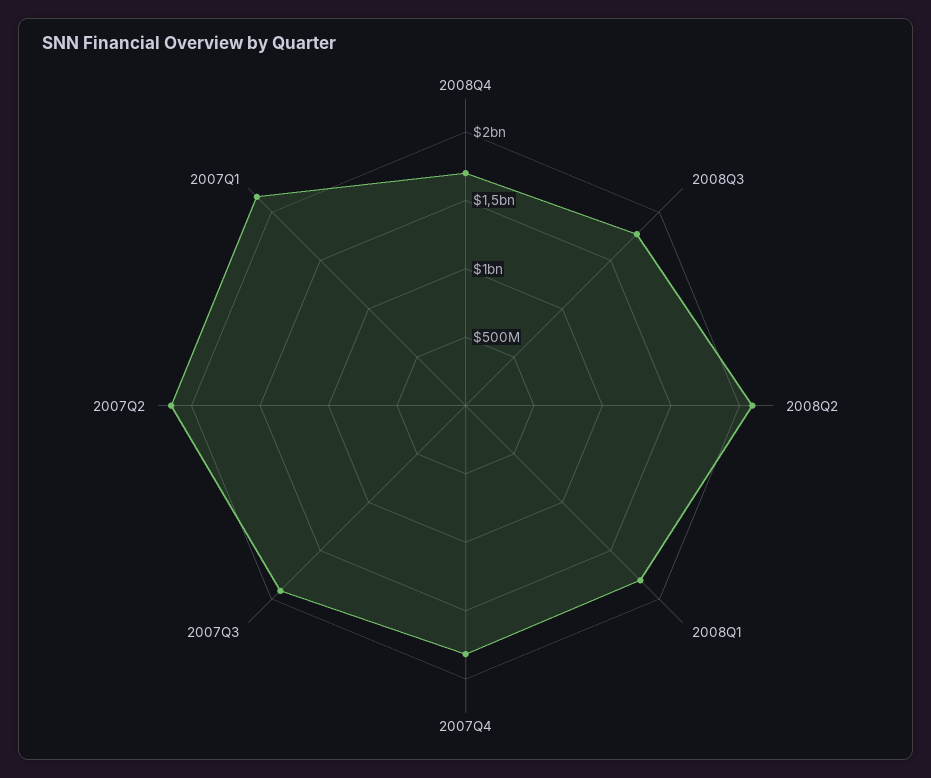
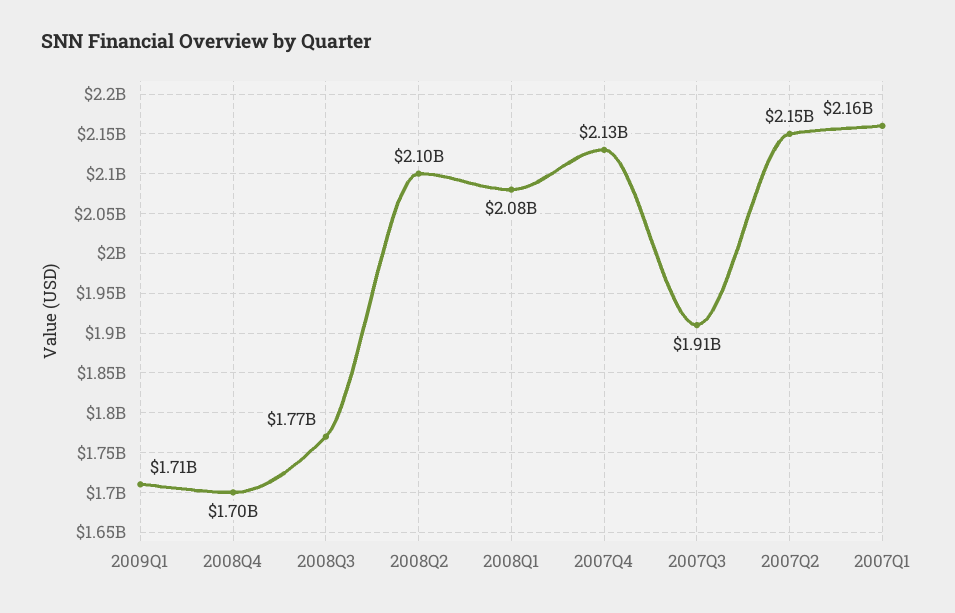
  {
    "2008Q4": 1700000000,
    "2008Q3": 1770000000,
    "2008Q2": 2100000000,
-   "2008Q1": 1800000000,
+   "2008Q1": 2080000000,
-   "2007Q4": 1800000000,
+   "2007Q4": 2130000000,
    "2007Q3": 1910000000,
    "2007Q2": 2150000000,
-   "2007Q1": 2160000000
+   "2007Q1": 2160000000,
+   "2009Q1": 1710000000
  }

